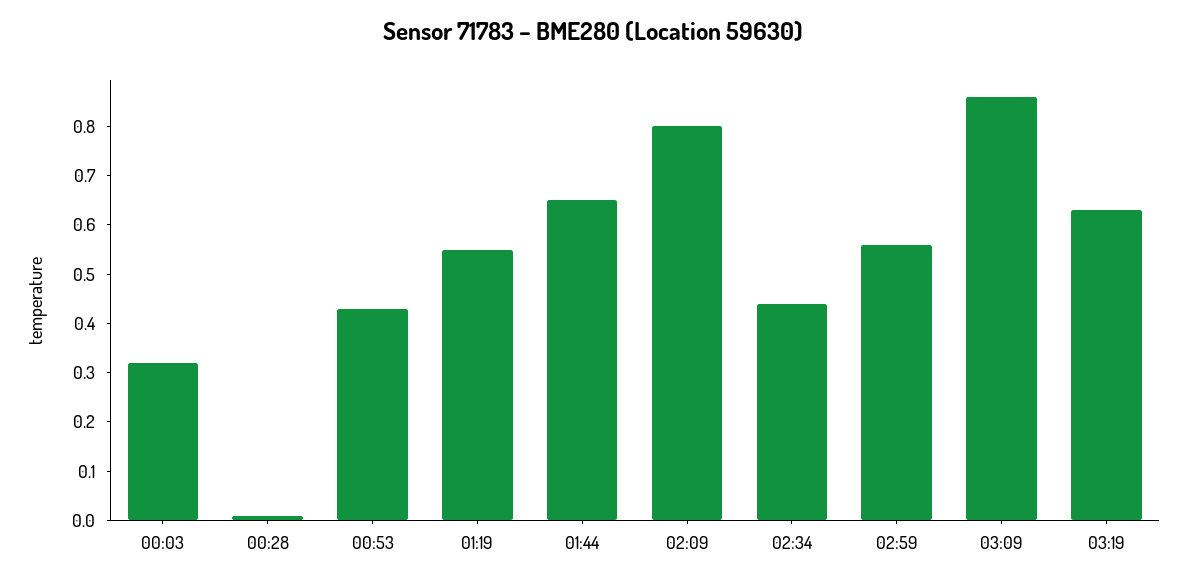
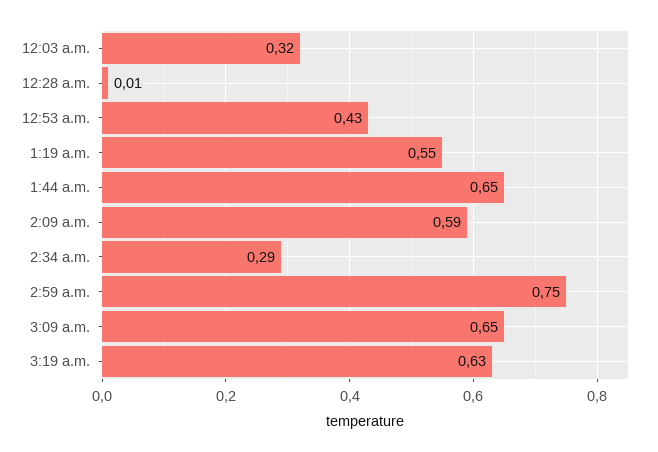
  {
    "00:03": 0.32,
    "00:28": 0.01,
    "00:53": 0.43,
    "01:19": 0.55,
    "01:44": 0.65,
-   "02:09": 0.8,
+   "02:09": 0.59,
-   "02:34": 0.45,
+   "02:34": 0.29,
-   "02:59": 0.55,
+   "02:59": 0.75,
-   "03:09": 0.85,
+   "03:09": 0.65,
    "03:19": 0.63
  }

